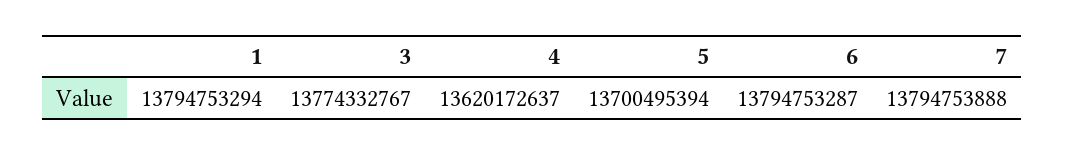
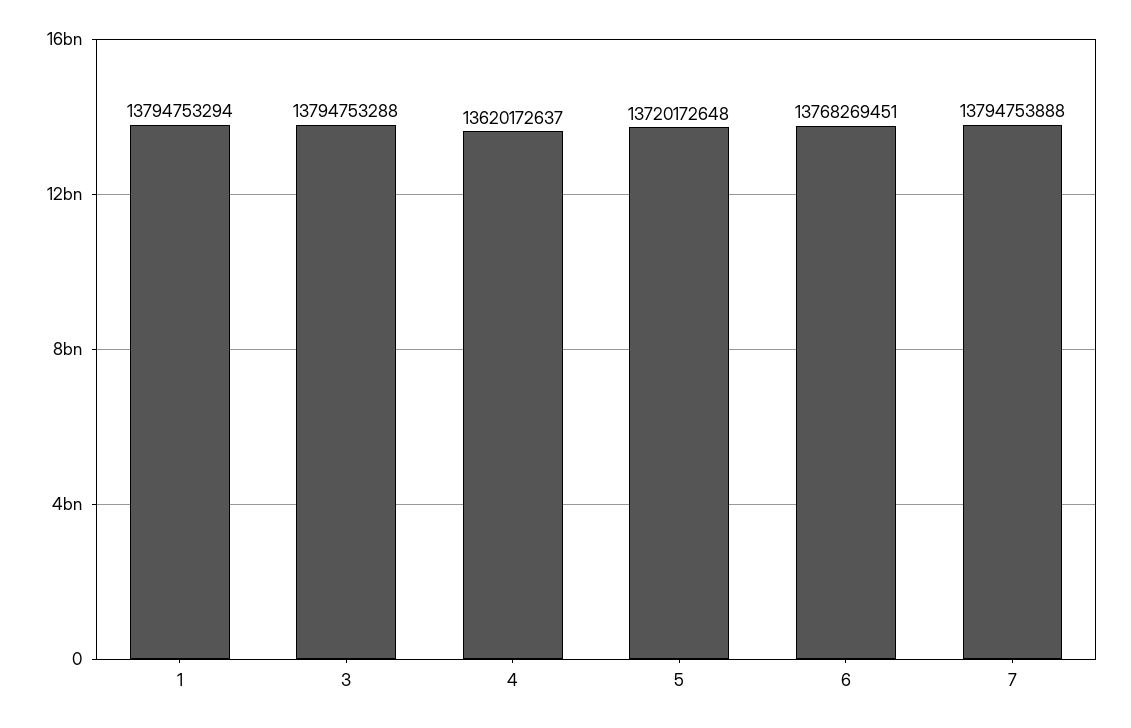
  {
    "1": 13794753294,
-   "3": 13774332767,
+   "3": 13794753288,
    "4": 13620172637,
-   "5": 13700495394,
+   "5": 13720172648,
-   "6": 13794753287,
+   "6": 13768269451,
    "7": 13794753888
  }

